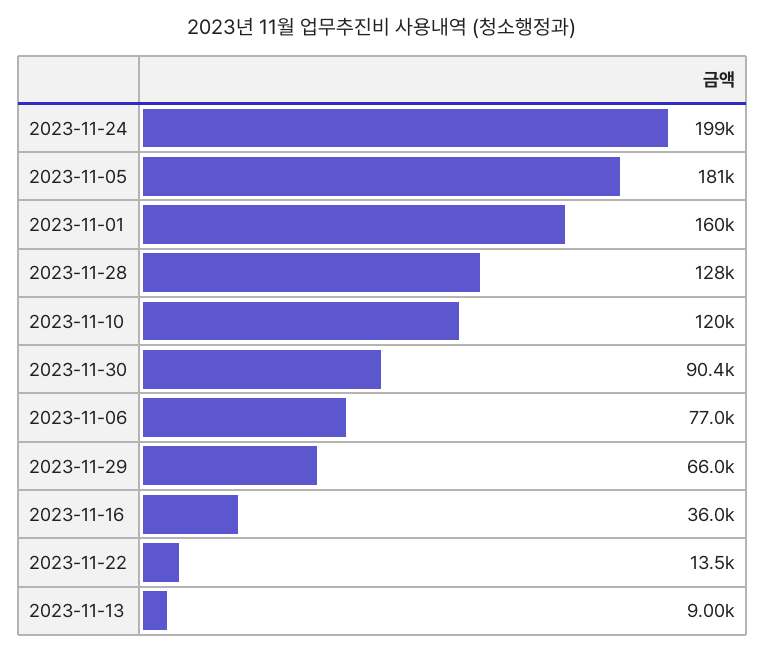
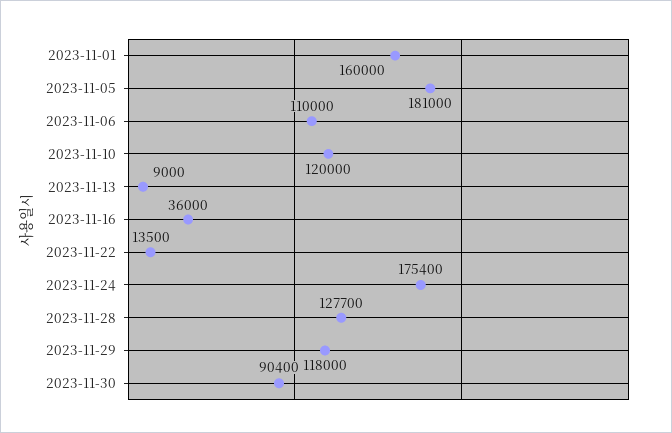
  {
-   "2023-11-24": 199000,
+   "2023-11-24": 175400,
    "2023-11-05": 181000,
    "2023-11-01": 160000,
    "2023-11-28": 127700,
    "2023-11-10": 120000,
    "2023-11-30": 90400,
-   "2023-11-06": 77000,
+   "2023-11-06": 110000,
-   "2023-11-29": 66000,
+   "2023-11-29": 118000,
    "2023-11-16": 36000,
    "2023-11-22": 13500,
    "2023-11-13": 9000
  }

